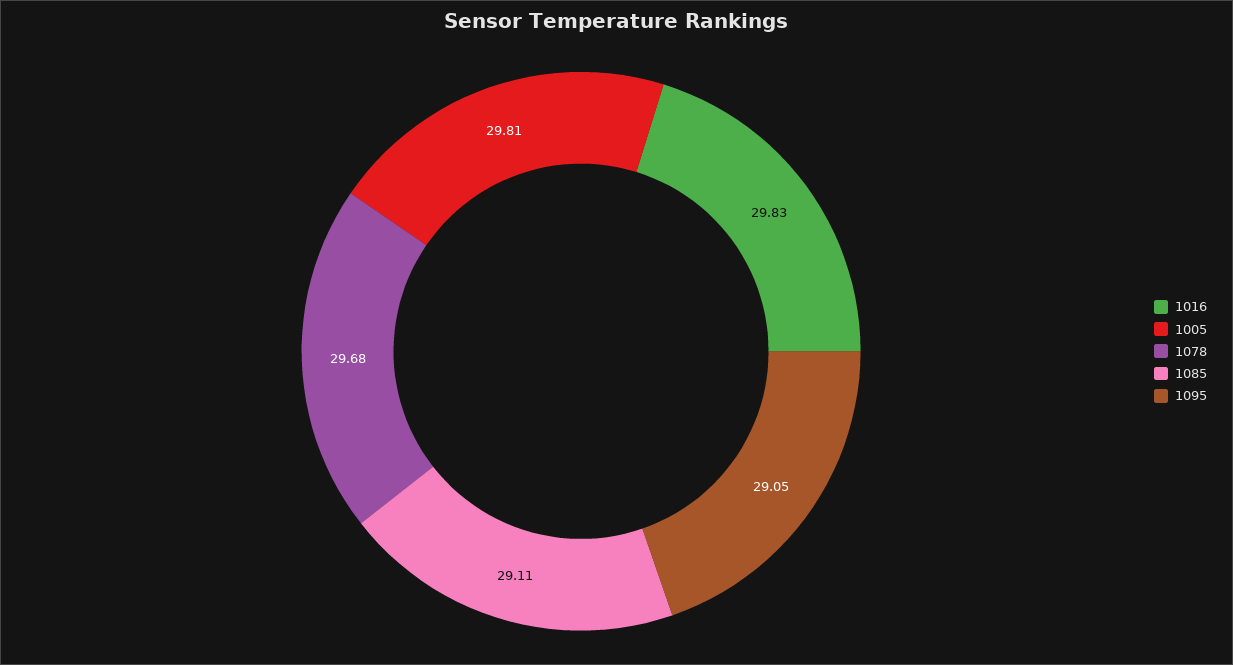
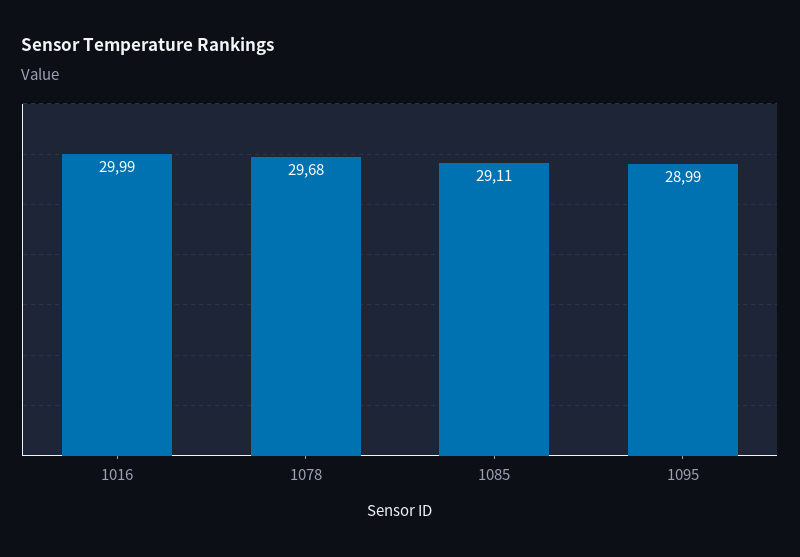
  {
-   "1016": 29.83,
+   "1016": 29.99,
-   "1005": 29.81,
    "1078": 29.68,
    "1085": 29.11,
-   "1095": 29.05
+   "1095": 28.99
  }

